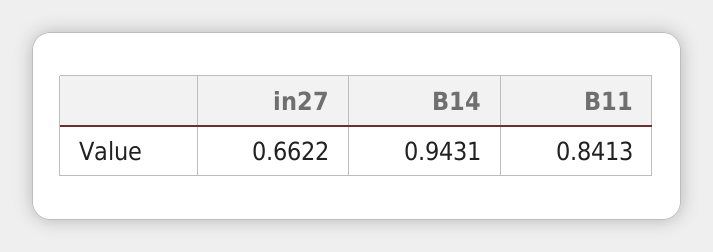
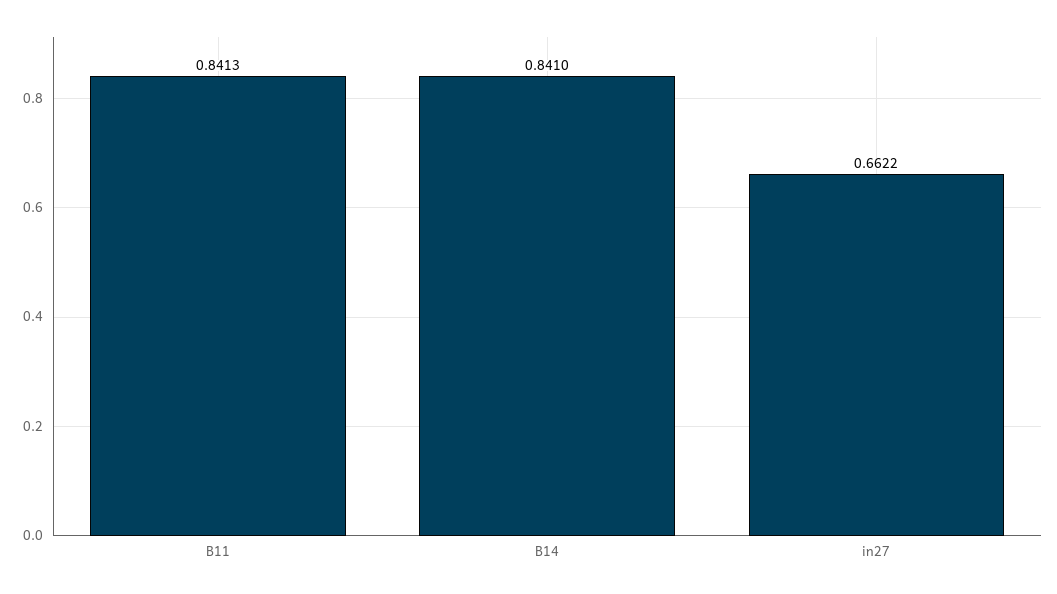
  {
    "in27": 0.6622,
-   "B14": 0.9431,
+   "B14": 0.841,
    "B11": 0.8413
  }

